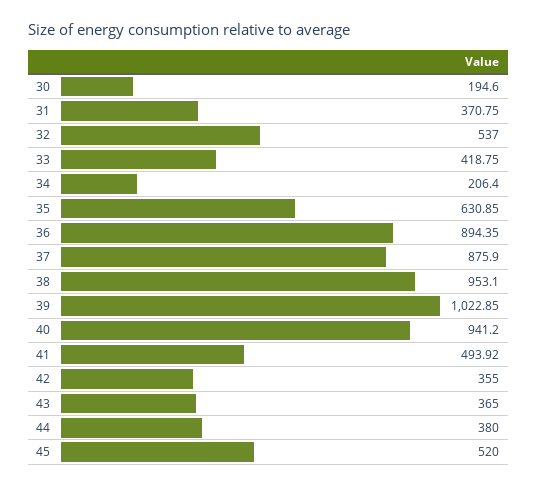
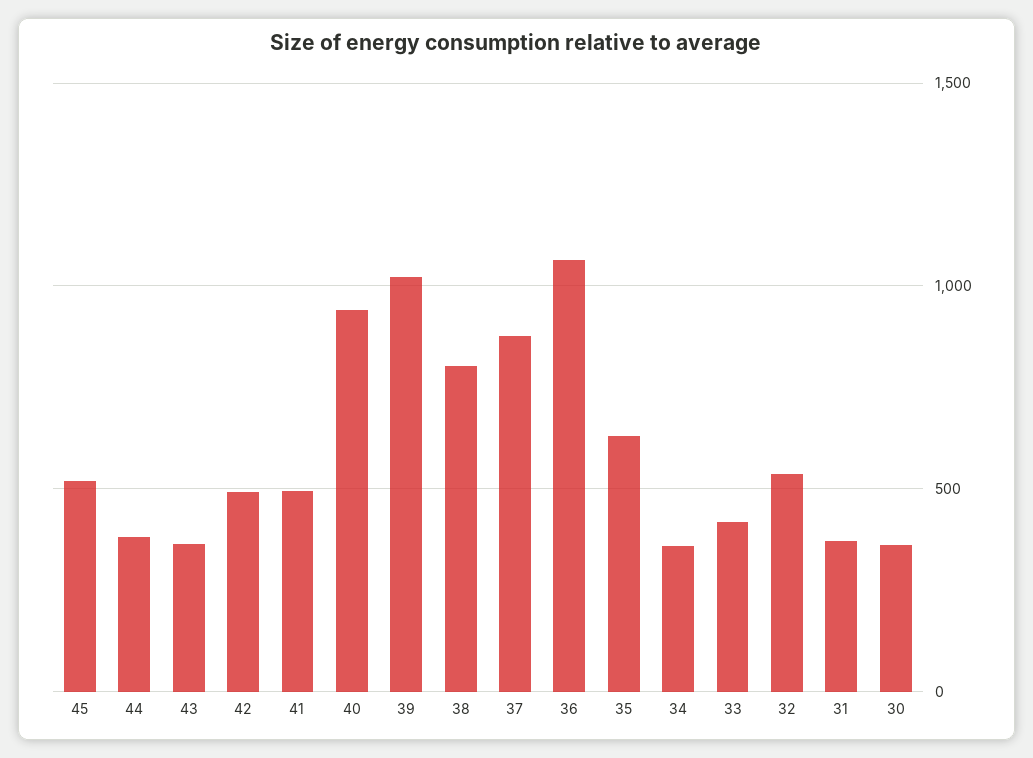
  {
-   "30": 194.6,
+   "30": 350,
    "31": 370.75,
    "32": 537,
    "33": 418.75,
-   "34": 206.4,
+   "34": 350,
    "35": 630.85,
-   "36": 894.35,
+   "36": 1050,
    "37": 875.9,
-   "38": 953.1,
+   "38": 800,
    "39": 1022.85,
    "40": 941.2,
    "41": 493.92,
-   "42": 355,
+   "42": 500,
    "43": 365,
    "44": 380,
    "45": 520
  }

